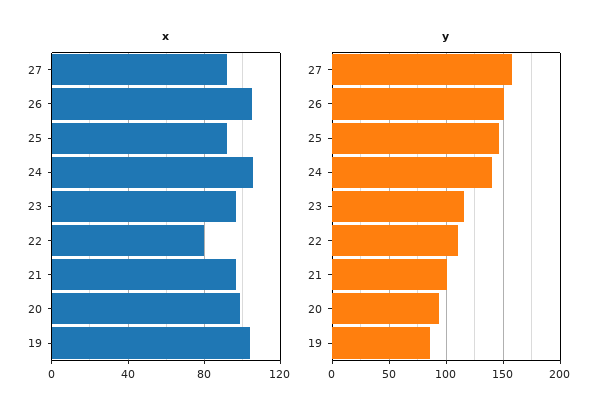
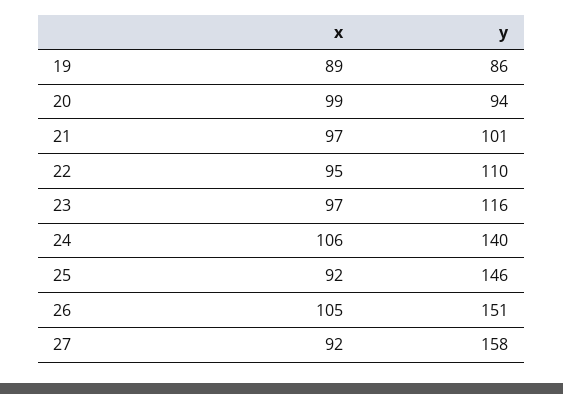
  {
    "x": {
      "27": 92,
      "26": 105,
      "25": 92,
      "24": 106,
      "23": 97,
-     "22": 80,
+     "22": 95,
      "21": 97,
      "20": 99,
-     "19": 105
+     "19": 89
    },
    "y": {
      "27": 158,
      "26": 151,
      "25": 146,
      "24": 140,
      "23": 116,
      "22": 110,
      "21": 101,
      "20": 94,
      "19": 86
    }
  }

